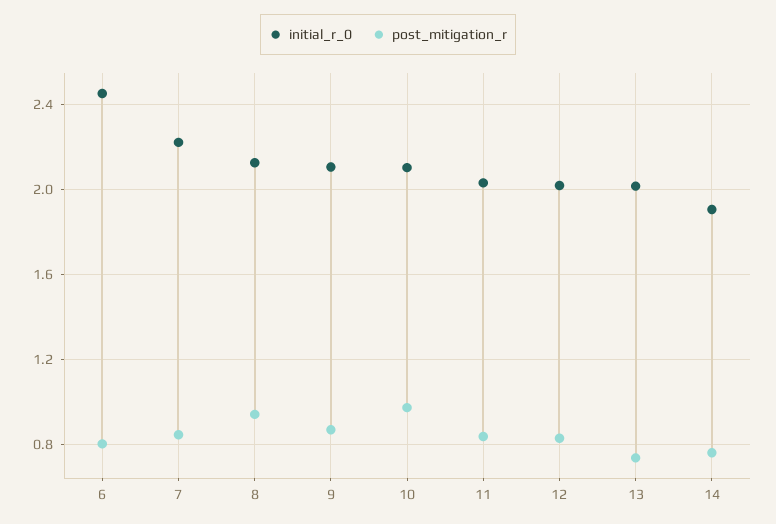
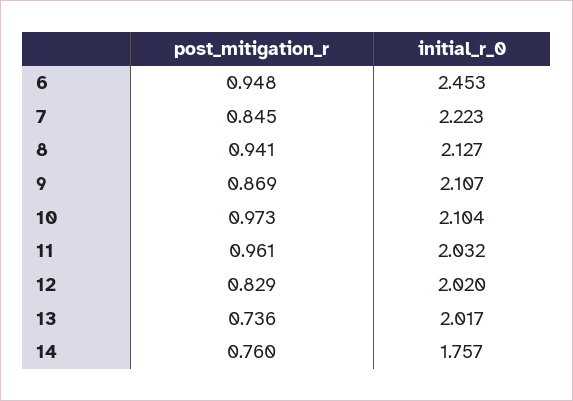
  {
    "initial_r_0": {
      "6": 2.453,
      "7": 2.223,
      "8": 2.127,
      "9": 2.107,
      "10": 2.104,
      "11": 2.032,
      "12": 2.02,
      "13": 2.017,
-     "14": 1.9
+     "14": 1.757
    },
    "post_mitigation_r": {
-     "6": 0.8,
+     "6": 0.948,
      "7": 0.845,
      "8": 0.941,
      "9": 0.869,
      "10": 0.973,
-     "11": 0.85,
+     "11": 0.961,
      "12": 0.829,
      "13": 0.736,
      "14": 0.76
    }
  }

